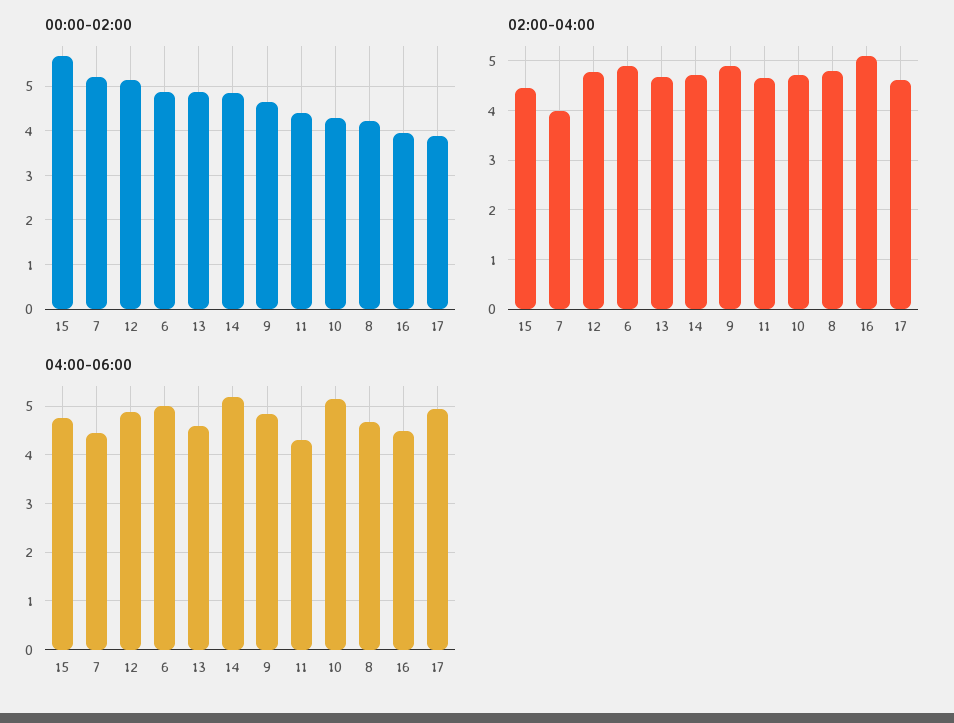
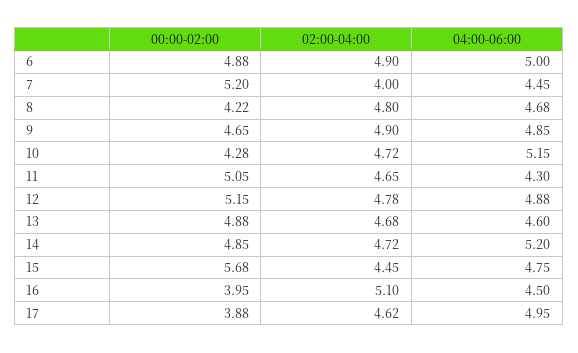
  {
    "00:00-02:00": {
      "15": 5.68,
      "7": 5.2,
      "12": 5.15,
      "6": 4.88,
      "13": 4.88,
      "14": 4.85,
      "9": 4.65,
-     "11": 4.4,
+     "11": 5.05,
      "10": 4.28,
      "8": 4.22,
      "16": 3.95,
      "17": 3.88
    },
    "02:00-04:00": {
      "15": 4.45,
      "7": 4,
      "12": 4.78,
      "6": 4.9,
      "13": 4.68,
      "14": 4.72,
      "9": 4.9,
      "11": 4.65,
      "10": 4.72,
      "8": 4.8,
      "16": 5.1,
      "17": 4.62
    },
    "04:00-06:00": {
      "15": 4.75,
      "7": 4.45,
      "12": 4.88,
      "6": 5,
      "13": 4.6,
      "14": 5.2,
      "9": 4.85,
      "11": 4.3,
      "10": 5.15,
      "8": 4.68,
      "16": 4.5,
      "17": 4.95
    }
  }

